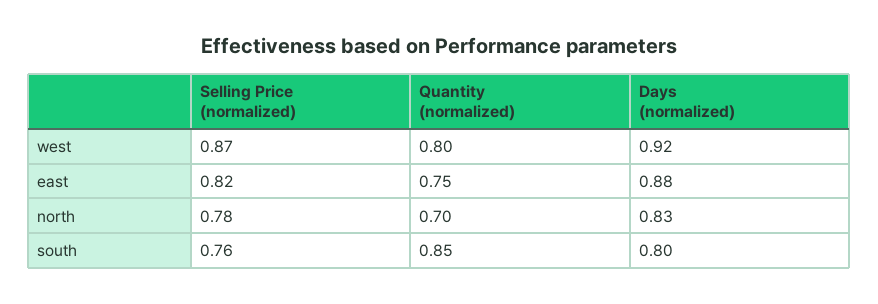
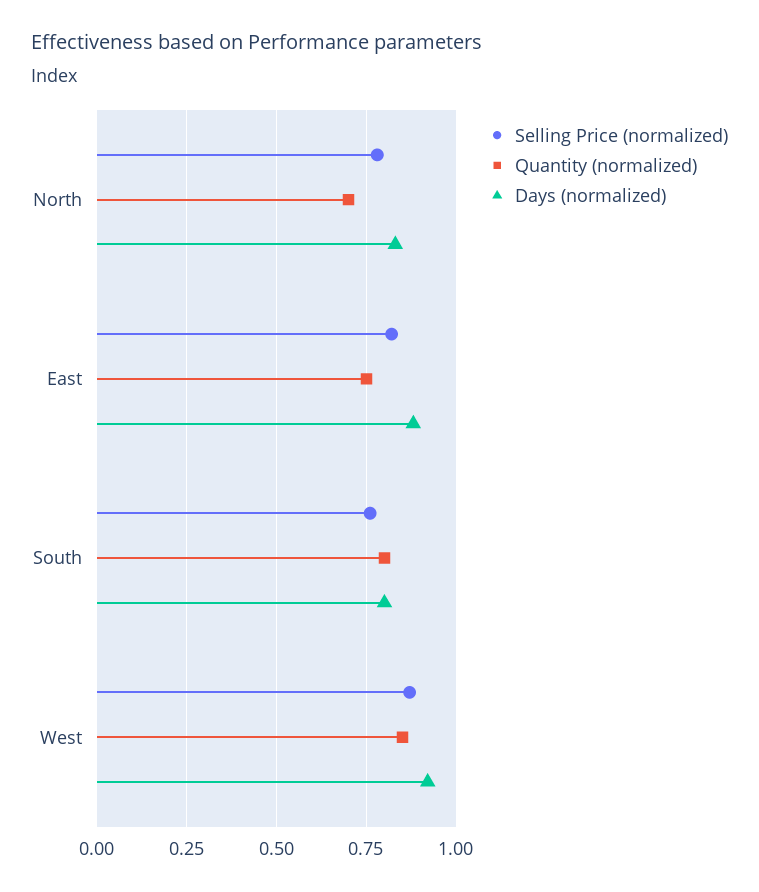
  {
    "Selling Price (normalized)": {
      "west": 0.87,
      "east": 0.82,
      "north": 0.78,
      "south": 0.76
    },
    "Quantity (normalized)": {
-     "west": 0.8,
+     "west": 0.85,
      "east": 0.75,
      "north": 0.7,
-     "south": 0.85
+     "south": 0.8
    },
    "Days (normalized)": {
      "west": 0.92,
      "east": 0.88,
      "north": 0.83,
      "south": 0.8
    }
  }

